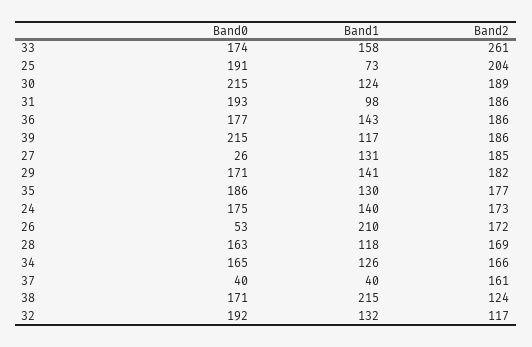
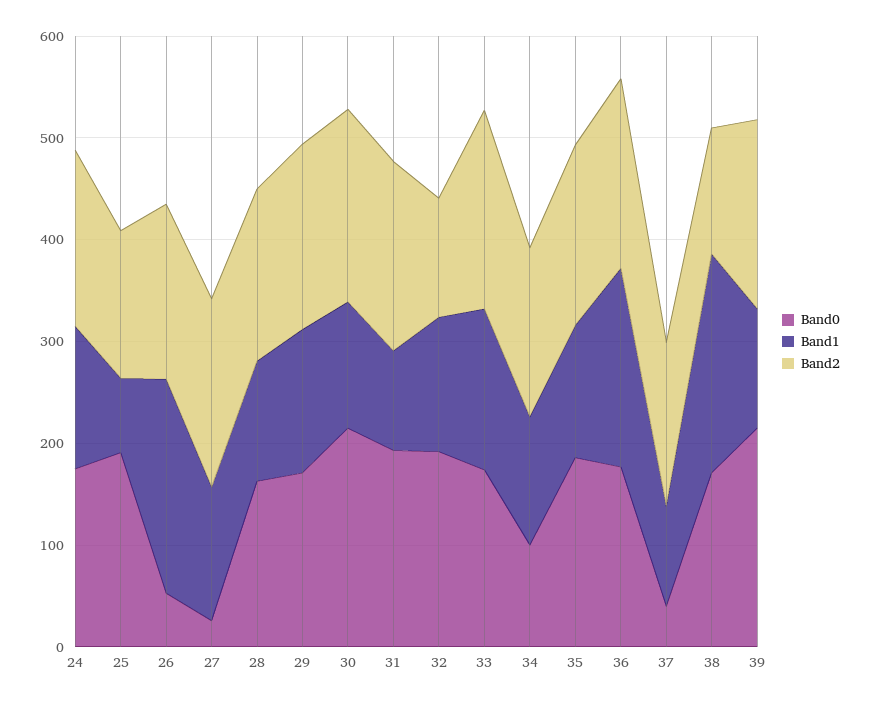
  {
    "Band0": {
      "33": 174,
      "25": 191,
      "30": 215,
      "31": 193,
      "36": 177,
      "39": 215,
      "27": 26,
      "29": 171,
      "35": 186,
      "24": 175,
      "26": 53,
      "28": 163,
-     "34": 165,
+     "34": 100,
      "37": 40,
      "38": 171,
      "32": 192
    },
    "Band1": {
      "33": 158,
      "25": 73,
      "30": 124,
      "31": 98,
-     "36": 143,
+     "36": 200,
      "39": 117,
      "27": 131,
      "29": 141,
      "35": 130,
      "24": 140,
      "26": 210,
      "28": 118,
      "34": 126,
-     "37": 40,
+     "37": 100,
      "38": 215,
      "32": 132
    },
    "Band2": {
-     "33": 261,
+     "33": 200,
-     "25": 204,
+     "25": 140,
      "30": 189,
      "31": 186,
      "36": 186,
      "39": 186,
      "27": 185,
      "29": 182,
      "35": 177,
      "24": 173,
      "26": 172,
      "28": 169,
      "34": 166,
      "37": 161,
      "38": 124,
      "32": 117
    }
  }

